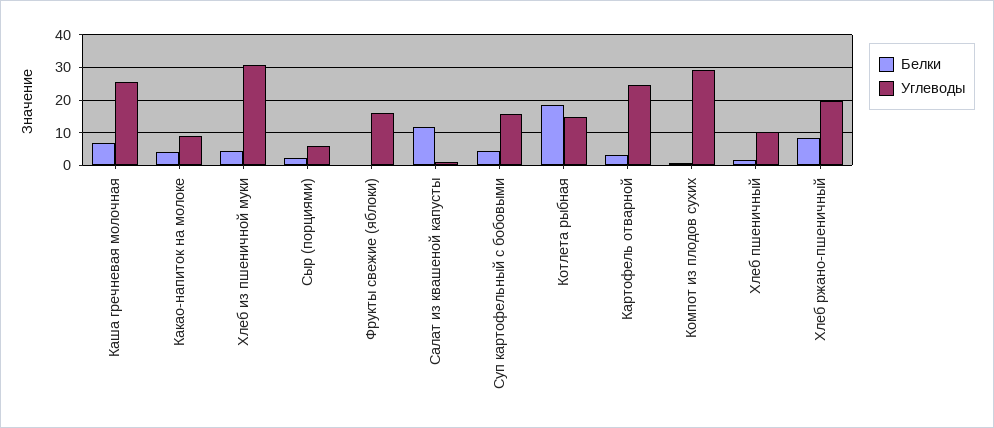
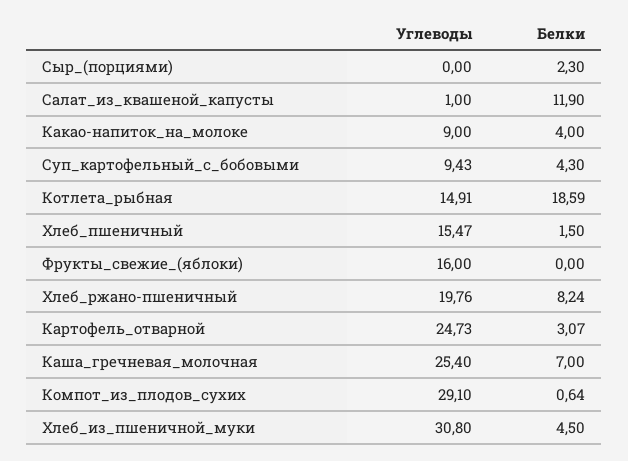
  {
    "Белки": {
      "Каша гречневая молочная": 7,
      "Какао-напиток на молоке": 4,
      "Хлеб из пшеничной муки": 4.5,
      "Сыр (порциями)": 2.3,
      "Фрукты свежие (яблоки)": 0,
      "Салат из квашеной капусты": 11.9,
      "Суп картофельный с бобовыми": 4.3,
      "Котлета рыбная": 18.59,
      "Картофель отварной": 3.07,
      "Компот из плодов сухих": 0.64,
      "Хлеб пшеничный": 1.5,
      "Хлеб ржано-пшеничный": 8.24
    },
    "Углеводы": {
      "Каша гречневая молочная": 25.4,
      "Какао-напиток на молоке": 9,
      "Хлеб из пшеничной муки": 30.8,
-     "Сыр (порциями)": 6,
+     "Сыр (порциями)": 0,
      "Фрукты свежие (яблоки)": 16,
      "Салат из квашеной капусты": 1,
-     "Суп картофельный с бобовыми": 16,
+     "Суп картофельный с бобовыми": 9.43,
      "Котлета рыбная": 14.91,
      "Картофель отварной": 24.73,
      "Компот из плодов сухих": 29.1,
-     "Хлеб пшеничный": 10,
+     "Хлеб пшеничный": 15.47,
      "Хлеб ржано-пшеничный": 19.76
    }
  }

